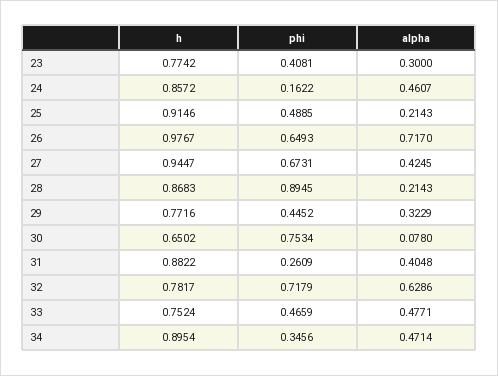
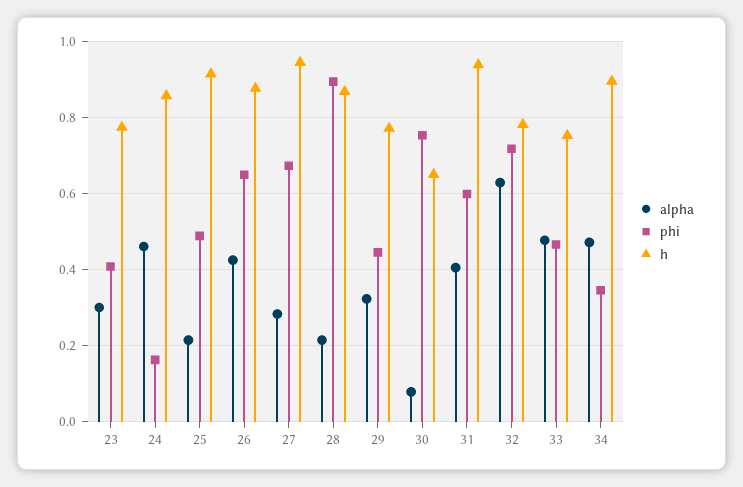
  {
    "h": {
      "23": 0.7742,
      "24": 0.8572,
      "25": 0.9146,
-     "26": 0.9767,
+     "26": 0.88,
      "27": 0.9447,
      "28": 0.8683,
      "29": 0.7716,
      "30": 0.6502,
-     "31": 0.8822,
+     "31": 0.94,
      "32": 0.7817,
      "33": 0.7524,
      "34": 0.8954
    },
    "phi": {
      "23": 0.4081,
      "24": 0.1622,
      "25": 0.4885,
      "26": 0.6493,
      "27": 0.6731,
      "28": 0.8945,
      "29": 0.4452,
      "30": 0.7534,
-     "31": 0.2609,
+     "31": 0.6,
      "32": 0.7179,
      "33": 0.4659,
      "34": 0.3456
    },
    "alpha": {
      "23": 0.3,
      "24": 0.4607,
      "25": 0.2143,
-     "26": 0.717,
+     "26": 0.42,
-     "27": 0.4245,
+     "27": 0.28,
      "28": 0.2143,
      "29": 0.3229,
      "30": 0.078,
      "31": 0.4048,
      "32": 0.6286,
      "33": 0.4771,
      "34": 0.4714
    }
  }

